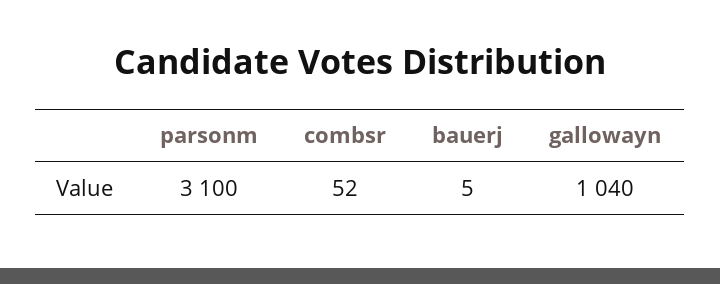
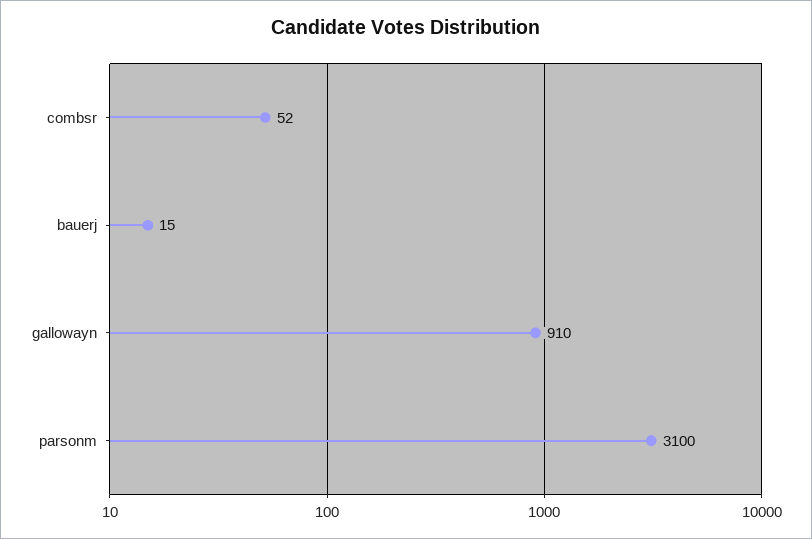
  {
    "parsonm": 3100,
    "combsr": 52,
-   "bauerj": 5,
+   "bauerj": 15,
-   "gallowayn": 1040
+   "gallowayn": 910
  }

